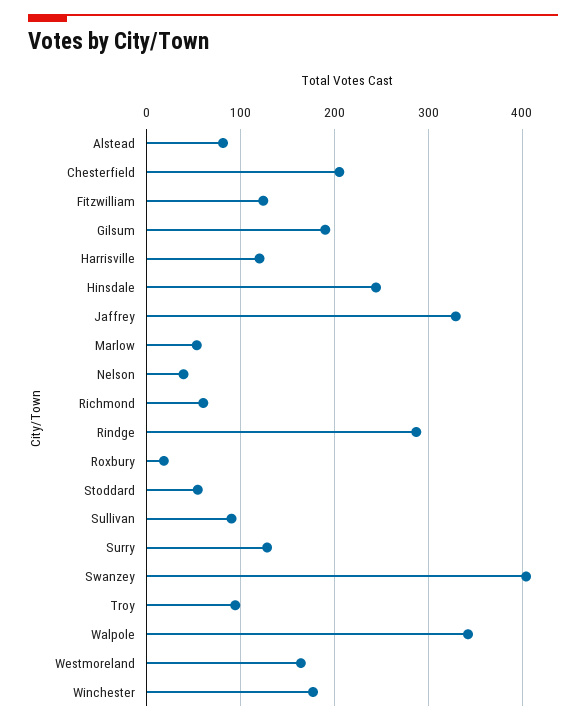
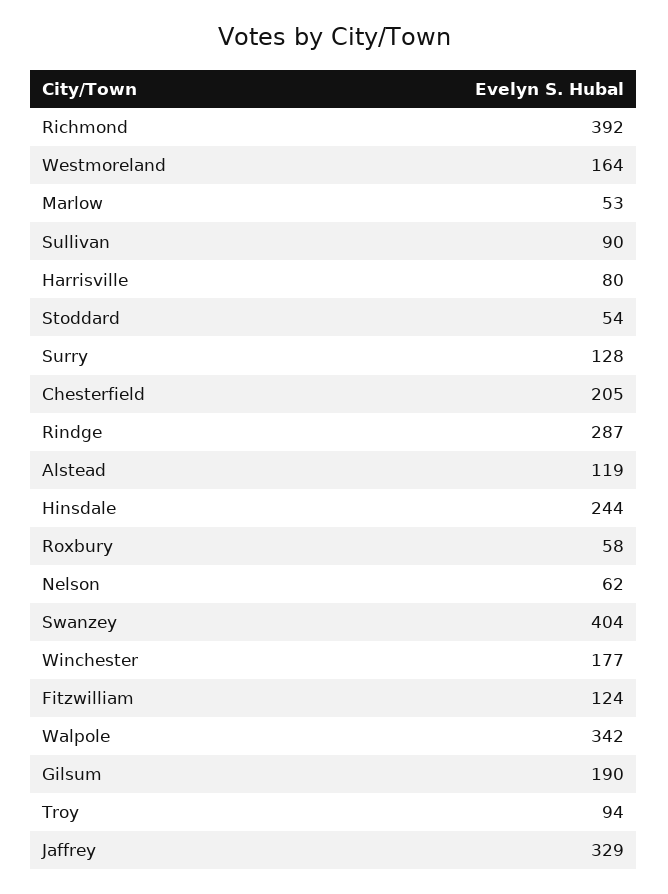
  {
-   "Alstead": 80,
+   "Alstead": 119,
    "Chesterfield": 205,
    "Fitzwilliam": 124,
    "Gilsum": 190,
-   "Harrisville": 120,
+   "Harrisville": 80,
    "Hinsdale": 244,
    "Jaffrey": 329,
    "Marlow": 53,
-   "Nelson": 40,
+   "Nelson": 62,
-   "Richmond": 60,
+   "Richmond": 392,
    "Rindge": 287,
-   "Roxbury": 20,
+   "Roxbury": 58,
    "Stoddard": 54,
    "Sullivan": 90,
    "Surry": 128,
    "Swanzey": 404,
    "Troy": 94,
    "Walpole": 342,
    "Westmoreland": 164,
    "Winchester": 177
  }

